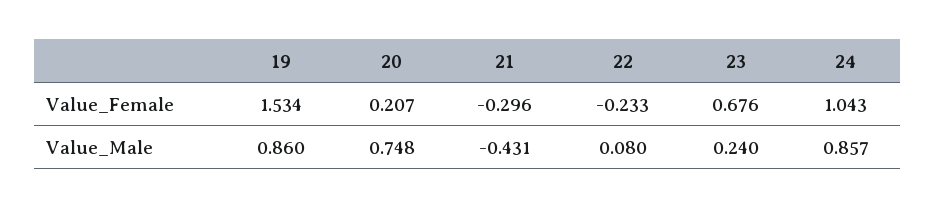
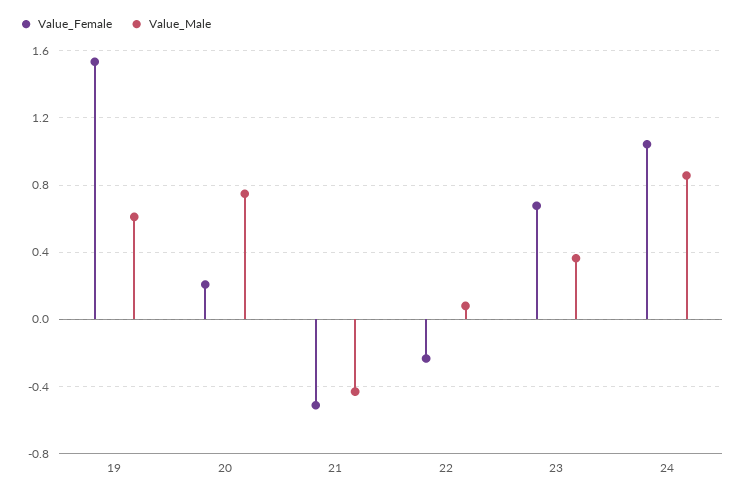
  {
    "Value_Female": {
      "19": 1.534,
      "20": 0.207,
-     "21": -0.296,
+     "21": -0.5,
      "22": -0.233,
      "23": 0.676,
      "24": 1.043
    },
    "Value_Male": {
-     "19": 0.86,
+     "19": 0.6,
      "20": 0.748,
      "21": -0.431,
      "22": 0.08,
-     "23": 0.24,
+     "23": 0.35,
      "24": 0.857
    }
  }

